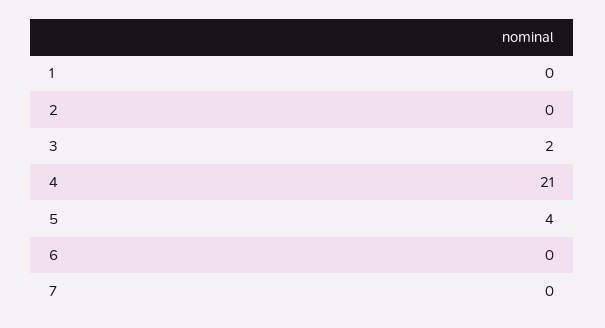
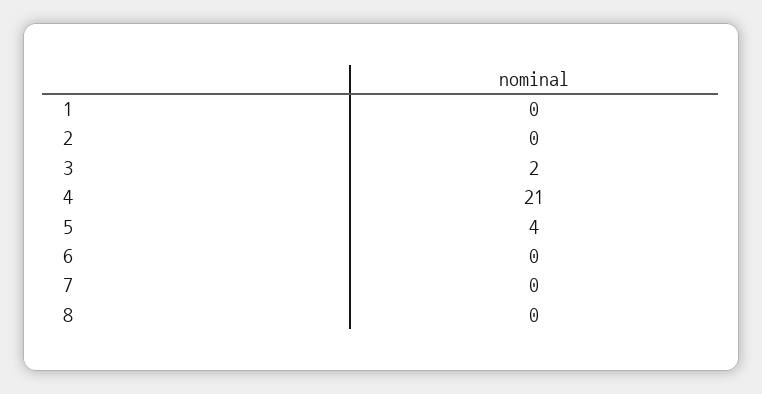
  {
    "1": 0,
    "2": 0,
    "3": 2,
    "4": 21,
    "5": 4,
    "6": 0,
-   "7": 0
+   "7": 0,
+   "8": 0
  }

